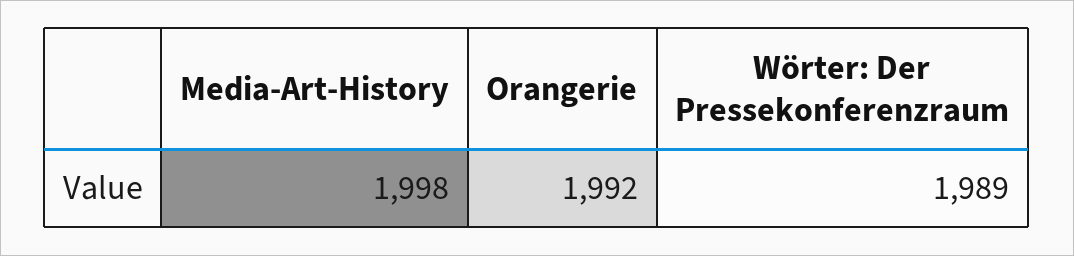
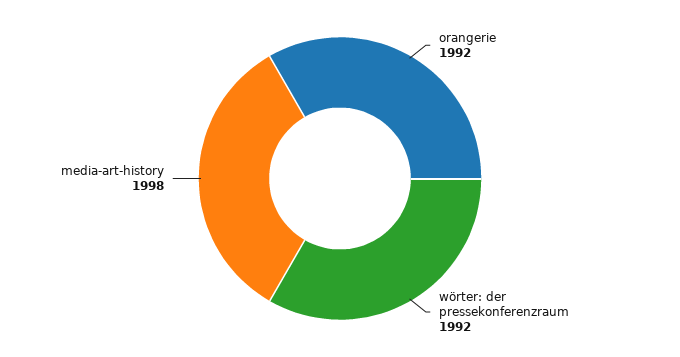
  {
    "Media-Art-History": 1998,
    "Orangerie": 1992,
-   "Wörter: Der Pressekonferenzraum": 1989
+   "Wörter: Der Pressekonferenzraum": 1992
  }

